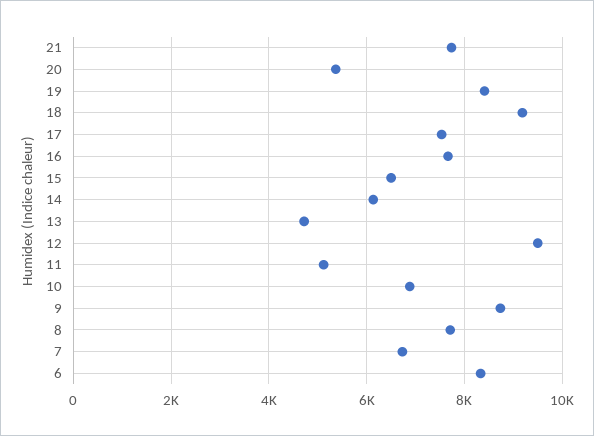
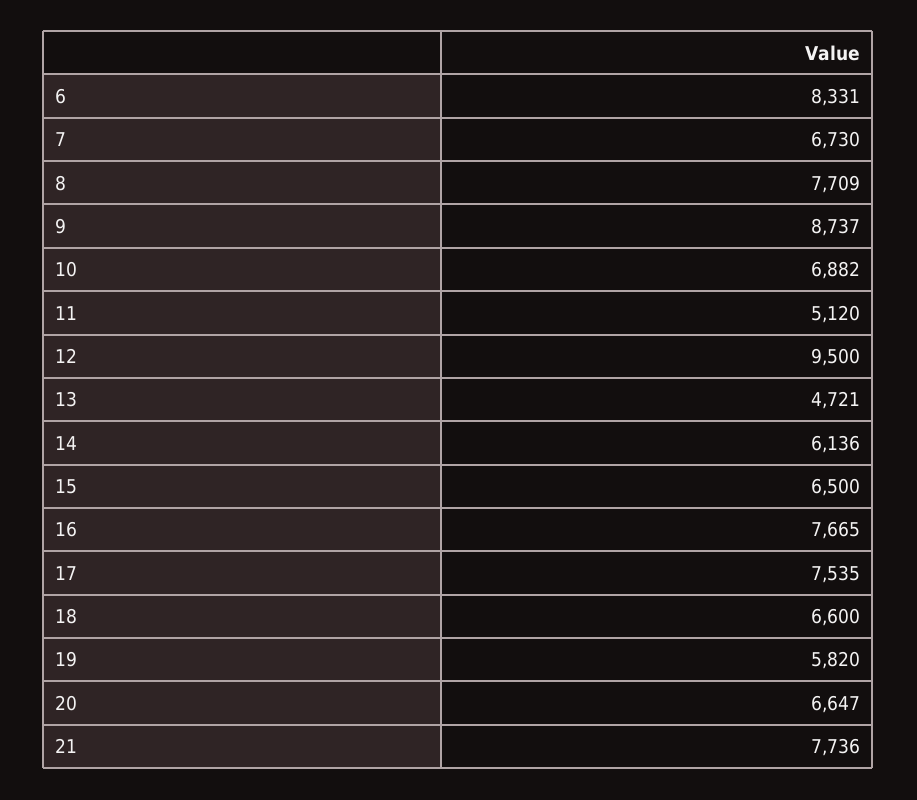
  {
    "21": 7736,
-   "20": 5400,
+   "20": 6647,
-   "19": 8400,
+   "19": 5820,
-   "18": 9200,
+   "18": 6600,
    "17": 7535,
    "16": 7665,
    "15": 6500,
    "14": 6136,
    "13": 4721,
    "12": 9500,
    "11": 5120,
    "10": 6882,
    "9": 8737,
    "8": 7709,
    "7": 6730,
    "6": 8331
  }

